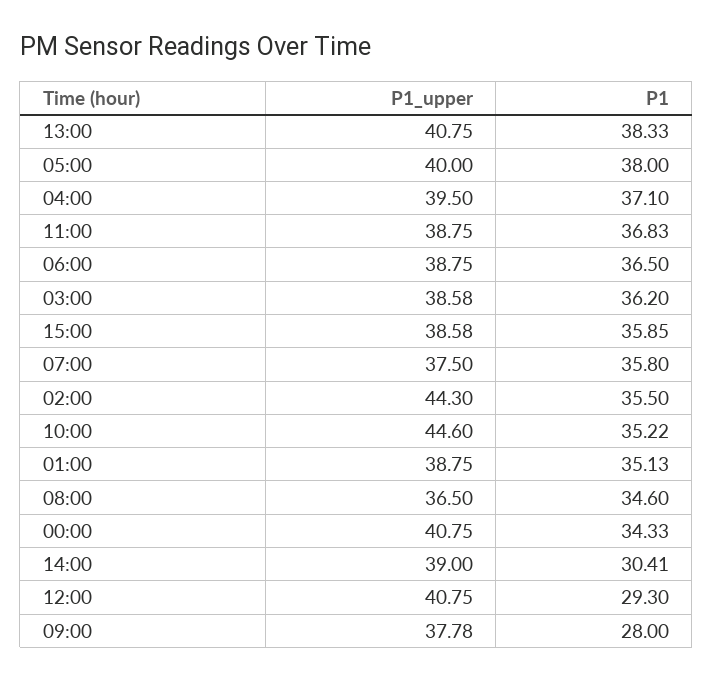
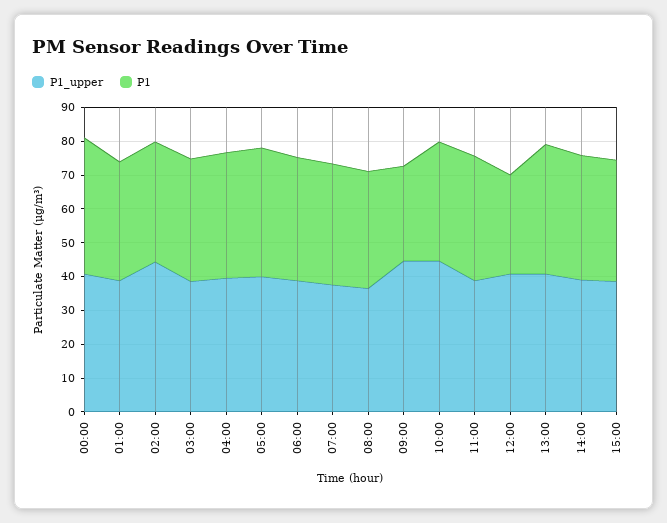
  {
    "P1_upper": {
      "13:00": 40.75,
      "05:00": 40,
      "04:00": 39.5,
      "11:00": 38.75,
      "06:00": 38.75,
      "03:00": 38.58,
      "15:00": 38.58,
      "07:00": 37.5,
      "02:00": 44.3,
      "10:00": 44.6,
      "01:00": 38.75,
      "08:00": 36.5,
      "00:00": 40.75,
      "14:00": 39,
      "12:00": 40.75,
-     "09:00": 37.78
+     "09:00": 45
    },
    "P1": {
      "13:00": 38.33,
      "05:00": 38,
      "04:00": 37.1,
      "11:00": 36.83,
      "06:00": 36.5,
      "03:00": 36.2,
      "15:00": 35.85,
      "07:00": 35.8,
      "02:00": 35.5,
      "10:00": 35.22,
      "01:00": 35.13,
      "08:00": 34.6,
-     "00:00": 34.33,
+     "00:00": 40,
-     "14:00": 30.41,
+     "14:00": 37.5,
      "12:00": 29.3,
      "09:00": 28
    }
  }

